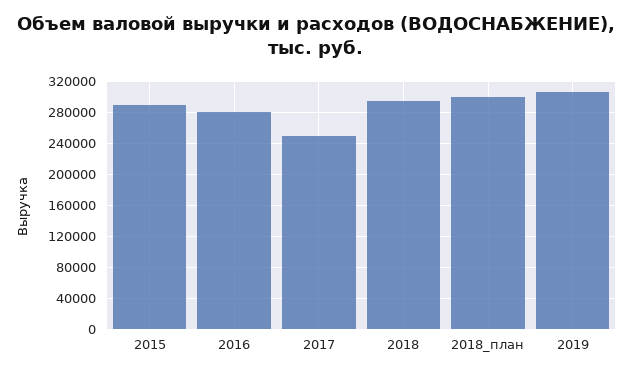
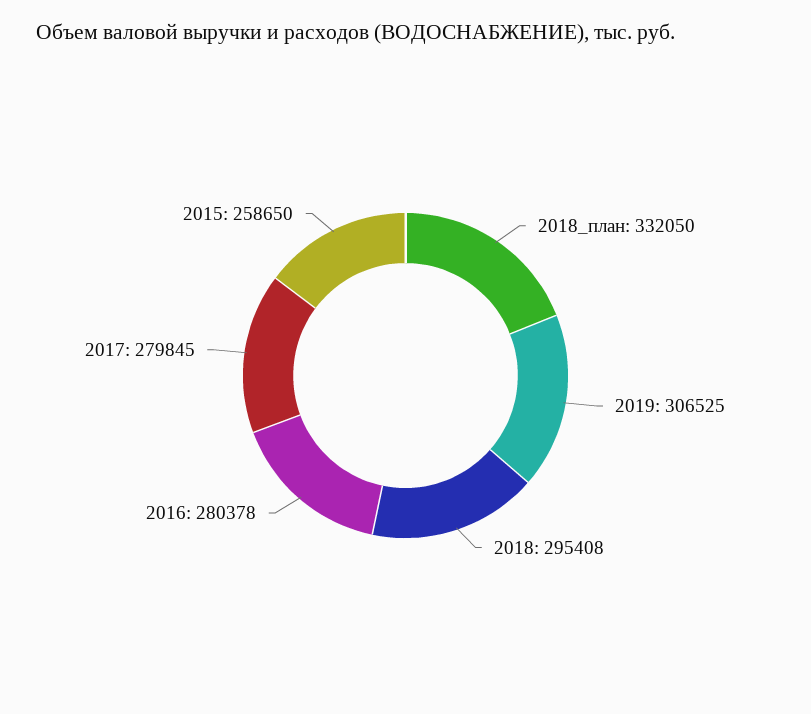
  {
-   "2015": 290000,
+   "2015": 258650,
    "2016": 280378,
-   "2017": 250000,
+   "2017": 279845,
    "2018": 295408,
-   "2018_план": 300000,
+   "2018_план": 332050,
    "2019": 306525
  }

